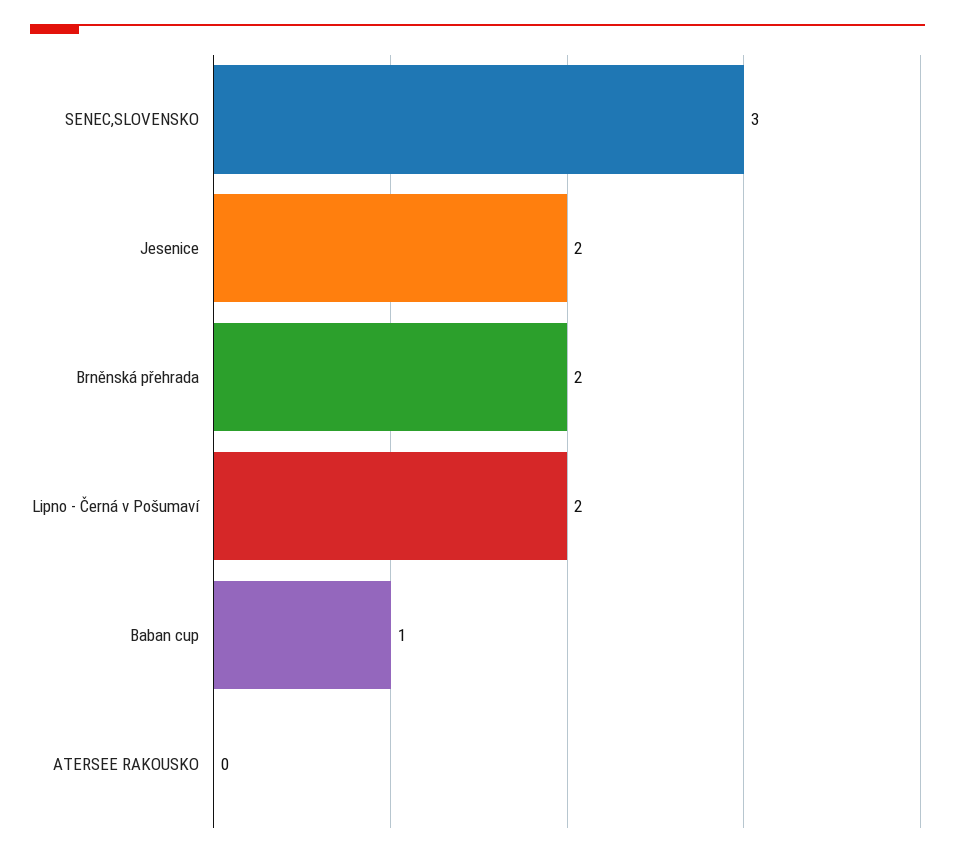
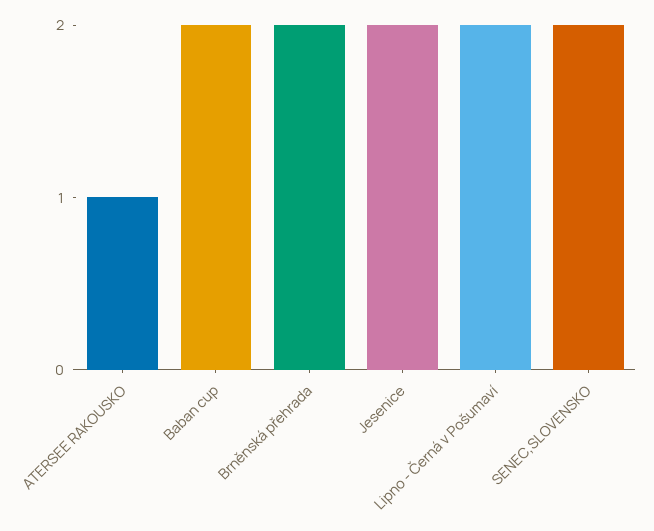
  {
-   "SENEC,SLOVENSKO": 3,
+   "SENEC,SLOVENSKO": 2,
    "Jesenice": 2,
    "Brněnská přehrada": 2,
    "Lipno - Černá v Pošumaví": 2,
-   "Baban cup": 1,
+   "Baban cup": 2,
-   "ATERSEE RAKOUSKO": 0
+   "ATERSEE RAKOUSKO": 1
  }

